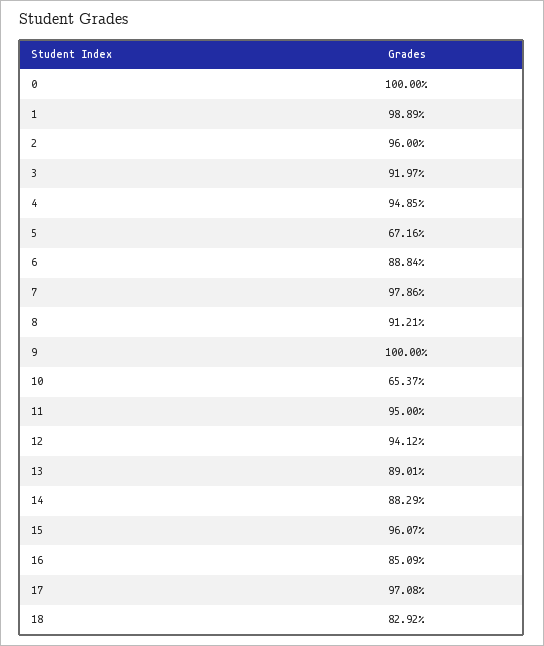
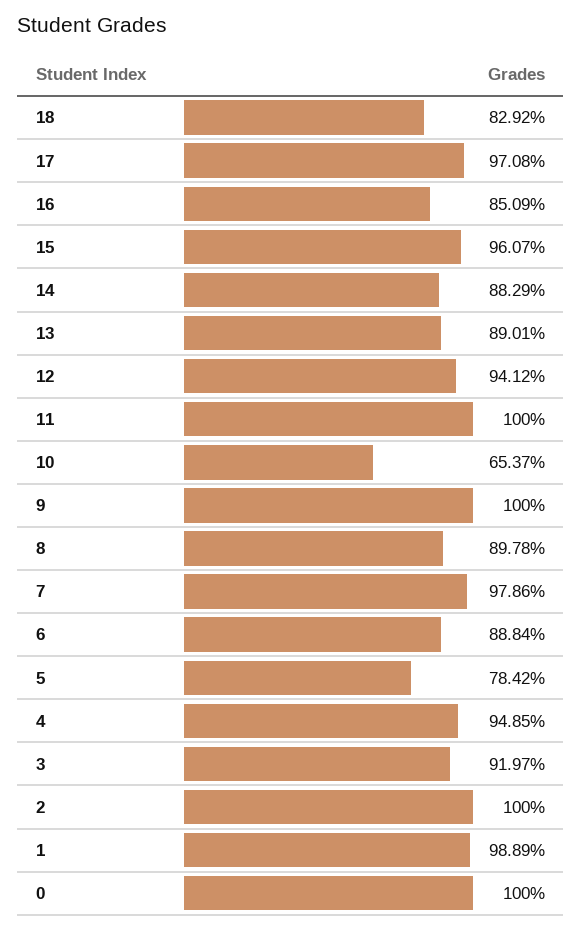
  {
    "0": 100,
    "1": 98.89,
-   "2": 96,
+   "2": 100,
    "3": 91.97,
    "4": 94.85,
-   "5": 67.16,
+   "5": 78.42,
    "6": 88.84,
    "7": 97.86,
-   "8": 91.21,
+   "8": 89.78,
    "9": 100,
    "10": 65.37,
-   "11": 95,
+   "11": 100,
    "12": 94.12,
    "13": 89.01,
    "14": 88.29,
    "15": 96.07,
    "16": 85.09,
    "17": 97.08,
    "18": 82.92
  }

